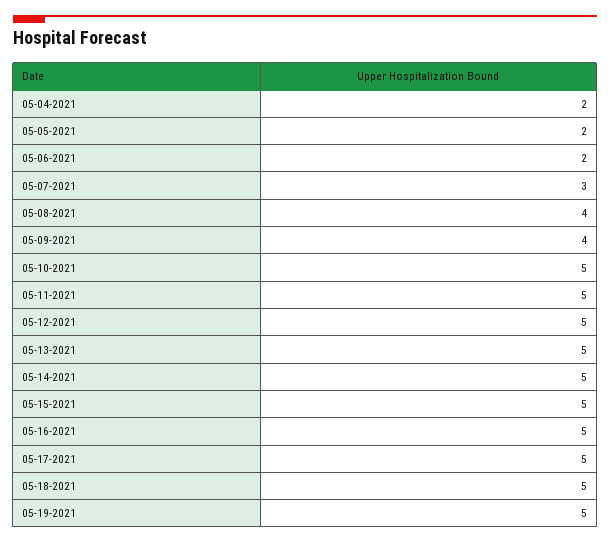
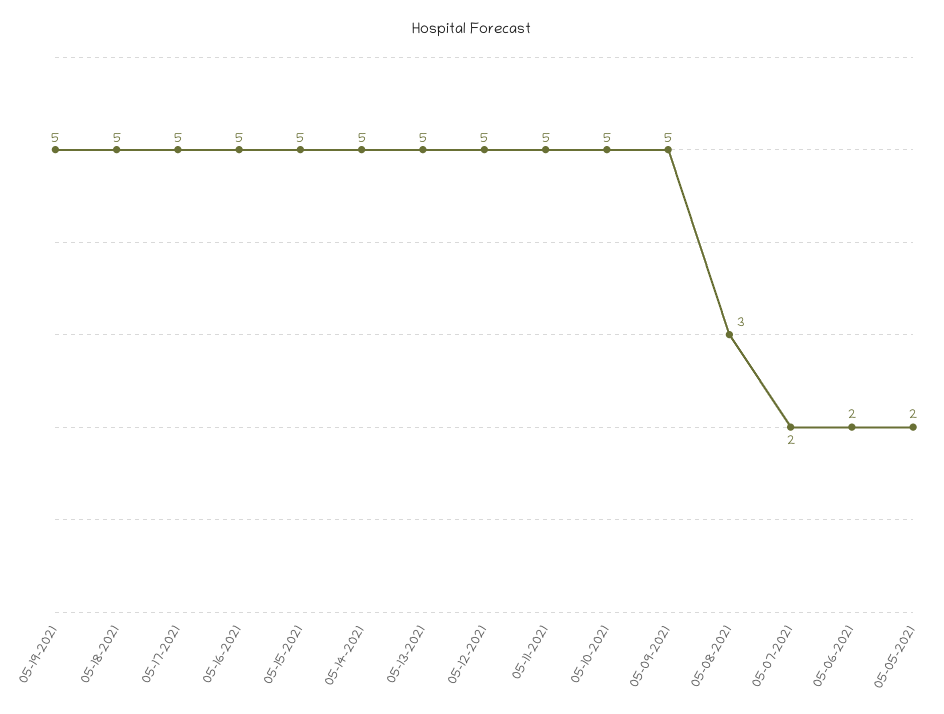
  {
-   "05-04-2021": 2,
    "05-05-2021": 2,
    "05-06-2021": 2,
-   "05-07-2021": 3,
+   "05-07-2021": 2,
-   "05-08-2021": 4,
+   "05-08-2021": 3,
-   "05-09-2021": 4,
+   "05-09-2021": 5,
    "05-10-2021": 5,
    "05-11-2021": 5,
    "05-12-2021": 5,
    "05-13-2021": 5,
    "05-14-2021": 5,
    "05-15-2021": 5,
    "05-16-2021": 5,
    "05-17-2021": 5,
    "05-18-2021": 5,
    "05-19-2021": 5
  }

